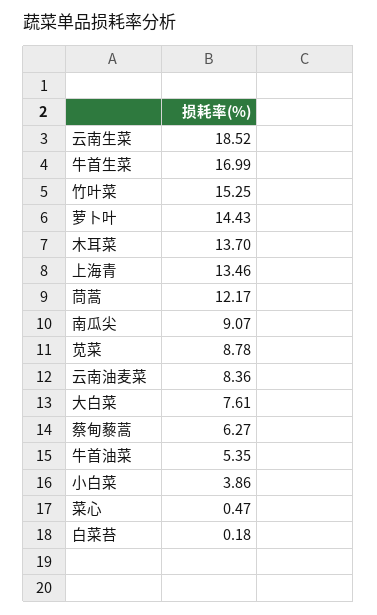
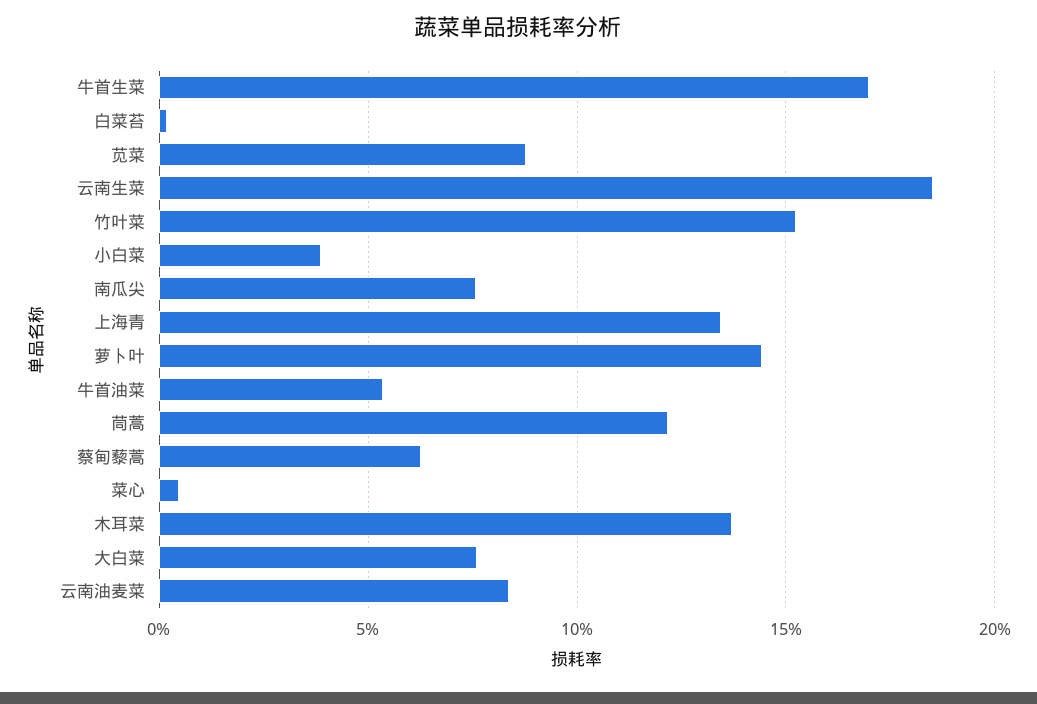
  {
    "云南生菜": 18.52,
    "牛首生菜": 16.99,
    "竹叶菜": 15.25,
    "萝卜叶": 14.43,
    "木耳菜": 13.7,
    "上海青": 13.46,
    "茼蒿": 12.17,
-   "南瓜尖": 9.07,
+   "南瓜尖": 7.5,
    "苋菜": 8.78,
    "云南油麦菜": 8.36,
    "大白菜": 7.61,
    "蔡甸藜蒿": 6.27,
    "牛首油菜": 5.35,
    "小白菜": 3.86,
    "菜心": 0.47,
    "白菜苔": 0.18
  }

